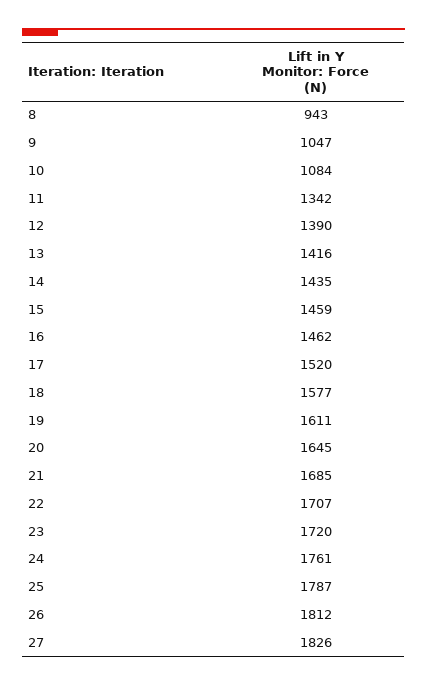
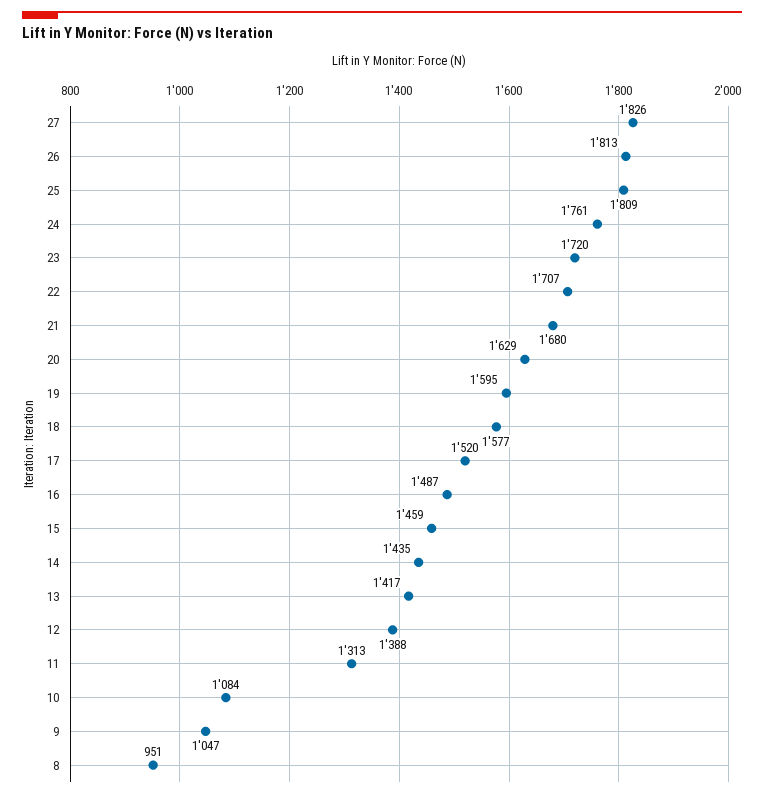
  {
-   "8": 943,
+   "8": 951,
    "9": 1047,
    "10": 1084,
-   "11": 1342,
+   "11": 1313,
-   "12": 1390,
+   "12": 1388,
-   "13": 1416,
+   "13": 1417,
    "14": 1435,
    "15": 1459,
-   "16": 1462,
+   "16": 1487,
    "17": 1520,
    "18": 1577,
-   "19": 1611,
+   "19": 1595,
-   "20": 1645,
+   "20": 1629,
-   "21": 1685,
+   "21": 1680,
    "22": 1707,
    "23": 1720,
    "24": 1761,
-   "25": 1787,
+   "25": 1809,
-   "26": 1812,
+   "26": 1813,
    "27": 1826
  }

